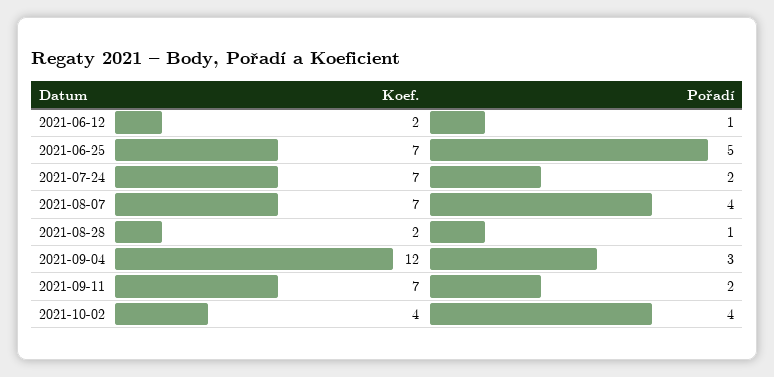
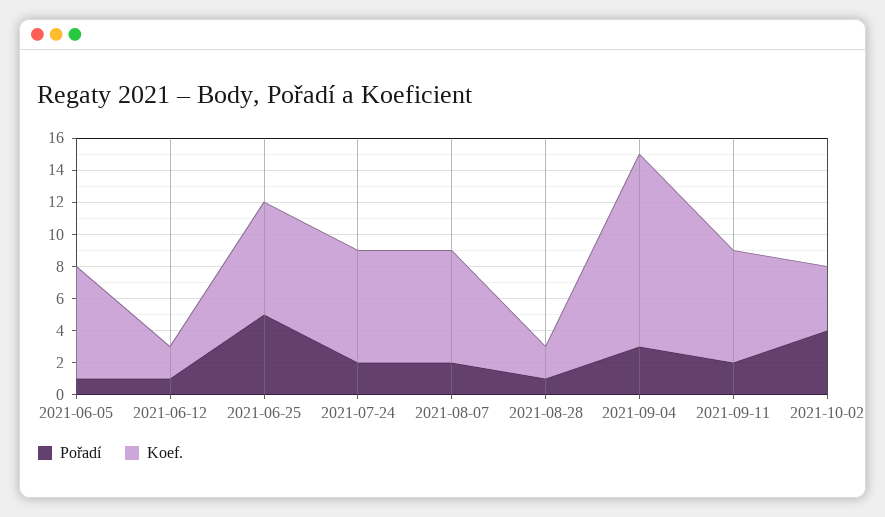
  {
    "Koef.": {
      "2021-06-12": 2,
      "2021-06-25": 7,
      "2021-07-24": 7,
      "2021-08-07": 7,
      "2021-08-28": 2,
      "2021-09-04": 12,
      "2021-09-11": 7,
-     "2021-10-02": 4
+     "2021-10-02": 4,
+     "2021-06-05": 7
    },
    "Pořadí": {
      "2021-06-12": 1,
      "2021-06-25": 5,
      "2021-07-24": 2,
-     "2021-08-07": 4,
+     "2021-08-07": 2,
      "2021-08-28": 1,
      "2021-09-04": 3,
      "2021-09-11": 2,
-     "2021-10-02": 4
+     "2021-10-02": 4,
+     "2021-06-05": 1
    }
  }

